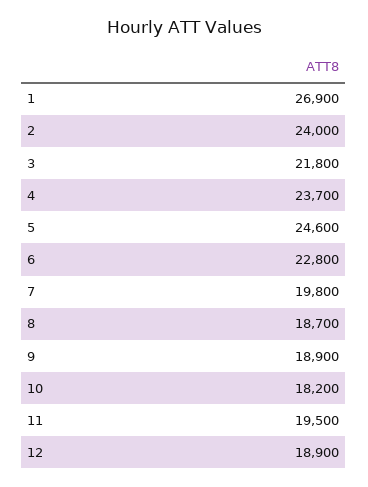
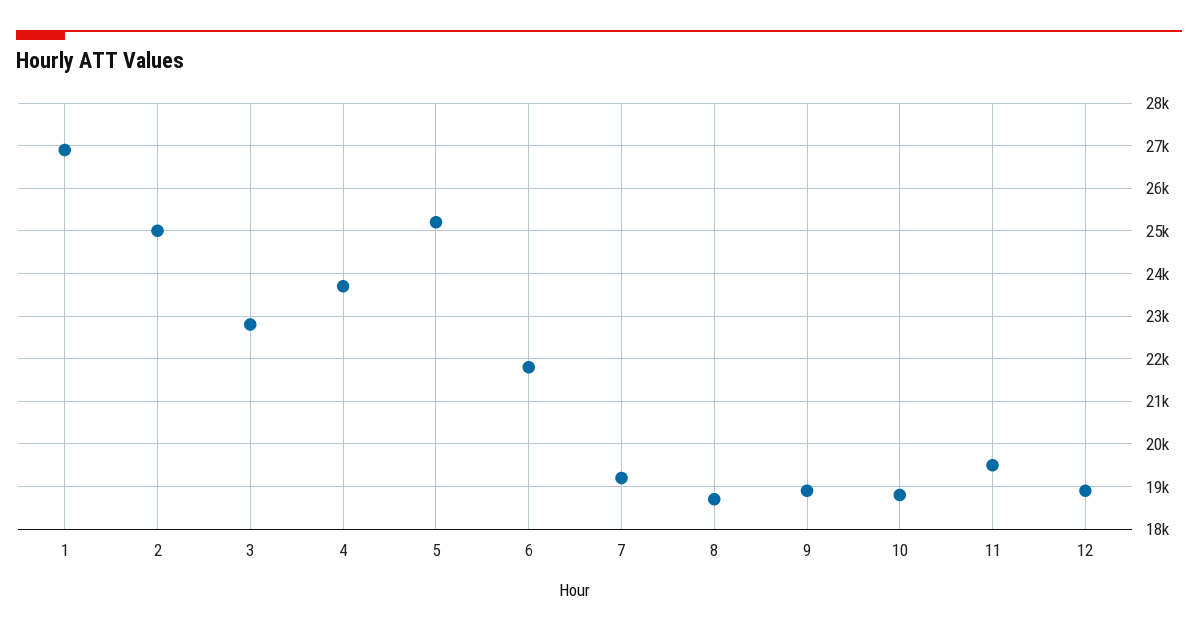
  {
    "1": 26900,
-   "2": 24000,
+   "2": 25000,
-   "3": 21800,
+   "3": 22800,
    "4": 23700,
-   "5": 24600,
+   "5": 25200,
-   "6": 22800,
+   "6": 21800,
-   "7": 19800,
+   "7": 19200,
    "8": 18700,
    "9": 18900,
-   "10": 18200,
+   "10": 18800,
    "11": 19500,
    "12": 18900
  }

